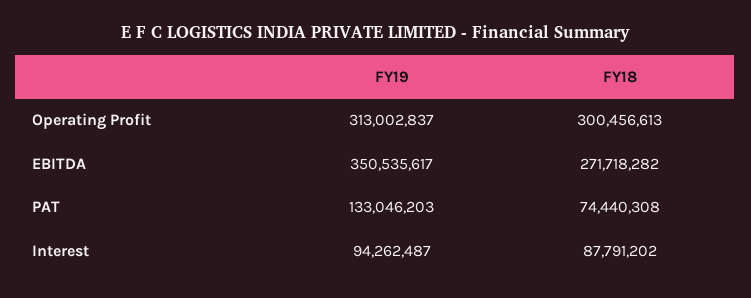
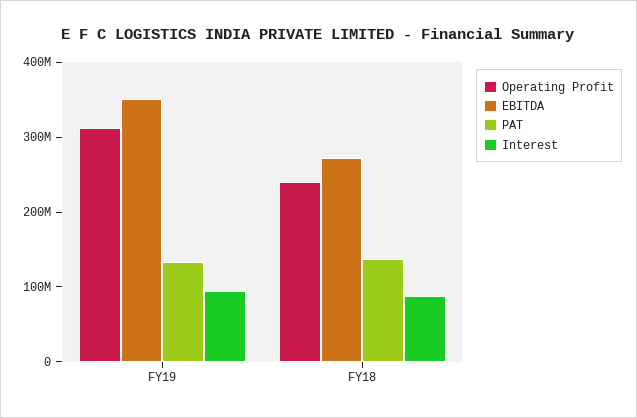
  {
    "Operating Profit": {
      "FY19": 313002837,
-     "FY18": 300456613
+     "FY18": 240000000
    },
    "EBITDA": {
      "FY19": 350535617,
      "FY18": 271718282
    },
    "PAT": {
      "FY19": 133046203,
-     "FY18": 74440308
+     "FY18": 140000000
    },
    "Interest": {
      "FY19": 94262487,
      "FY18": 87791202
    }
  }

